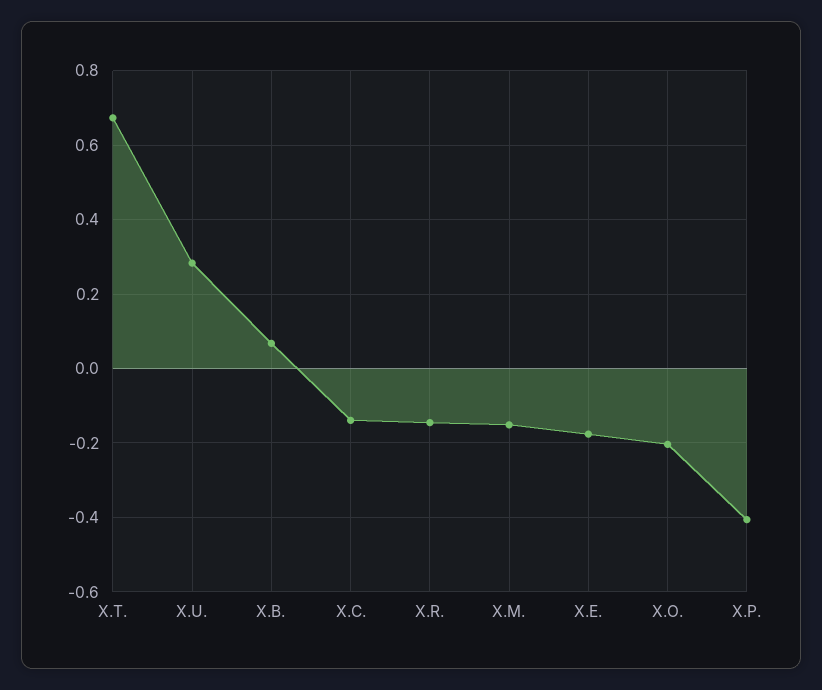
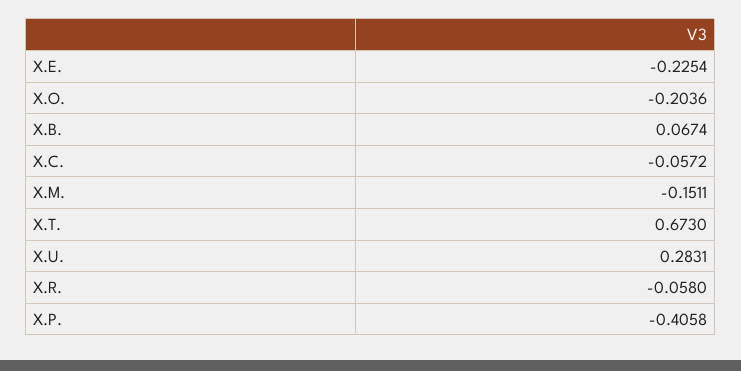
  {
    "X.T.": 0.673,
    "X.U.": 0.2831,
    "X.B.": 0.0674,
-   "X.C.": -0.14,
+   "X.C.": -0.0572,
-   "X.R.": -0.14,
+   "X.R.": -0.058,
    "X.M.": -0.1511,
-   "X.E.": -0.18,
+   "X.E.": -0.2254,
    "X.O.": -0.2036,
    "X.P.": -0.4058
  }

